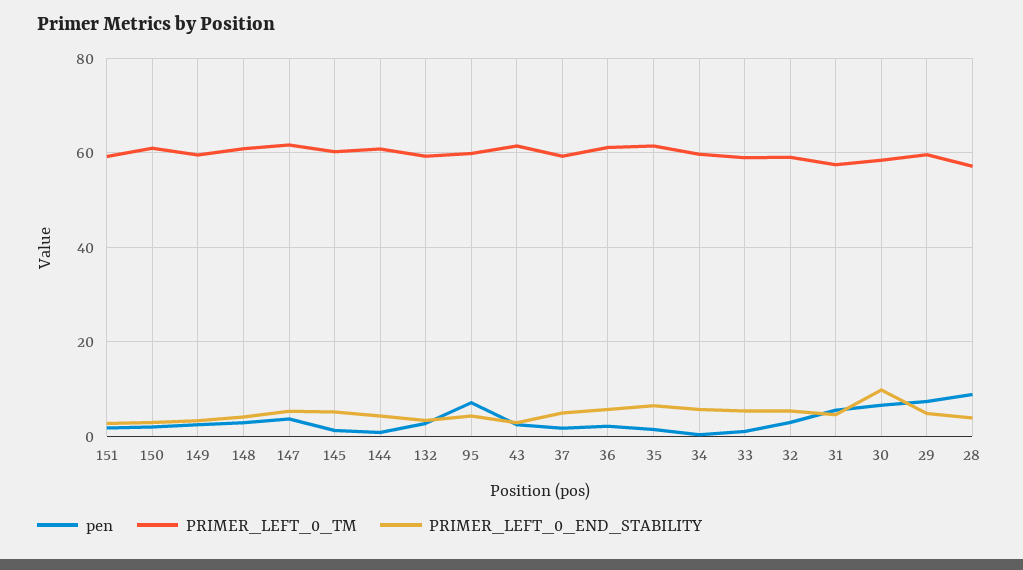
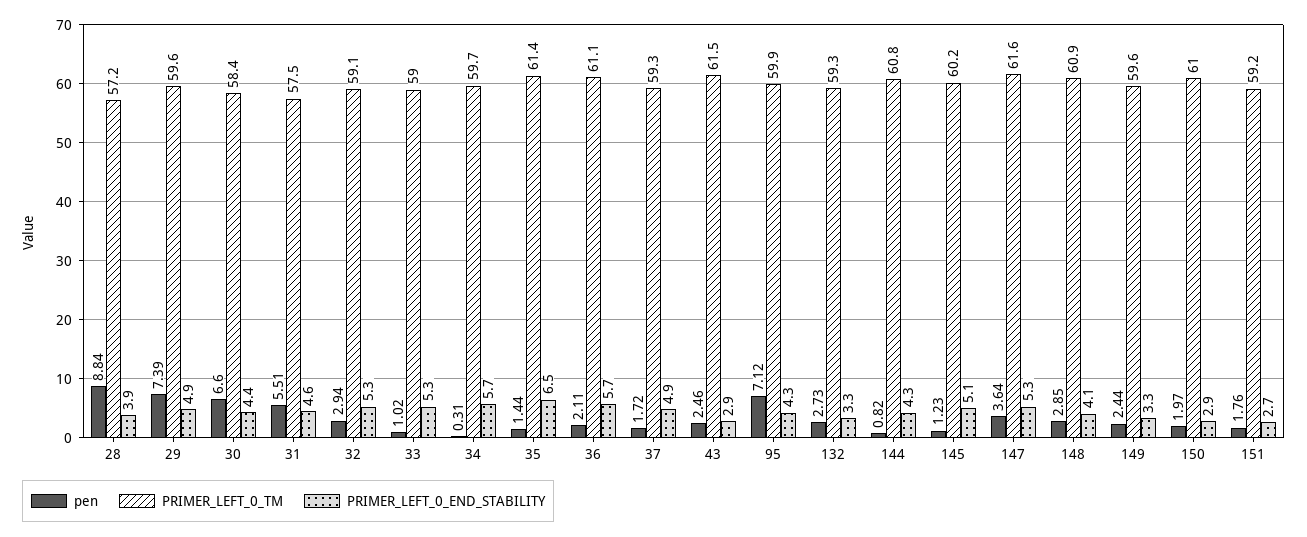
  {
    "pen": {
      "151": 1.76,
      "150": 1.97,
      "149": 2.44,
      "148": 2.85,
      "147": 3.64,
      "145": 1.23,
      "144": 0.82,
      "132": 2.73,
      "95": 7.12,
      "43": 2.46,
      "37": 1.72,
      "36": 2.11,
      "35": 1.44,
      "34": 0.31,
      "33": 1.02,
      "32": 2.94,
      "31": 5.51,
      "30": 6.6,
      "29": 7.39,
      "28": 8.84
    },
    "PRIMER_LEFT_0_TM": {
      "151": 59.2,
      "150": 61,
      "149": 59.6,
      "148": 60.9,
      "147": 61.6,
      "145": 60.2,
      "144": 60.8,
      "132": 59.3,
      "95": 59.9,
      "43": 61.5,
      "37": 59.3,
      "36": 61.1,
      "35": 61.4,
      "34": 59.7,
      "33": 59,
      "32": 59.1,
      "31": 57.5,
      "30": 58.4,
      "29": 59.6,
      "28": 57.2
    },
    "PRIMER_LEFT_0_END_STABILITY": {
      "151": 2.7,
      "150": 2.9,
      "149": 3.3,
      "148": 4.1,
      "147": 5.3,
      "145": 5.1,
      "144": 4.3,
      "132": 3.3,
      "95": 4.3,
      "43": 2.9,
      "37": 4.9,
      "36": 5.7,
      "35": 6.5,
      "34": 5.7,
      "33": 5.3,
      "32": 5.3,
      "31": 4.6,
-     "30": 10,
+     "30": 4.4,
      "29": 4.9,
      "28": 3.9
    }
  }

